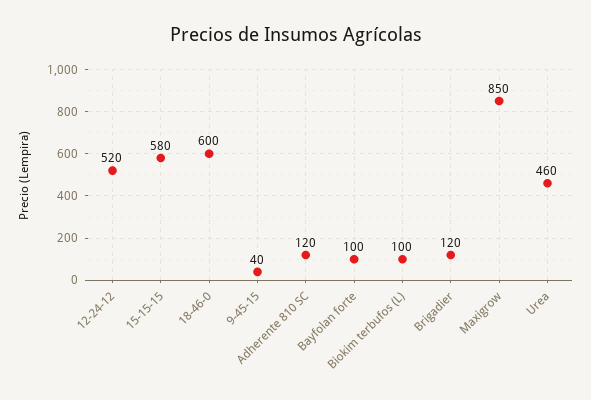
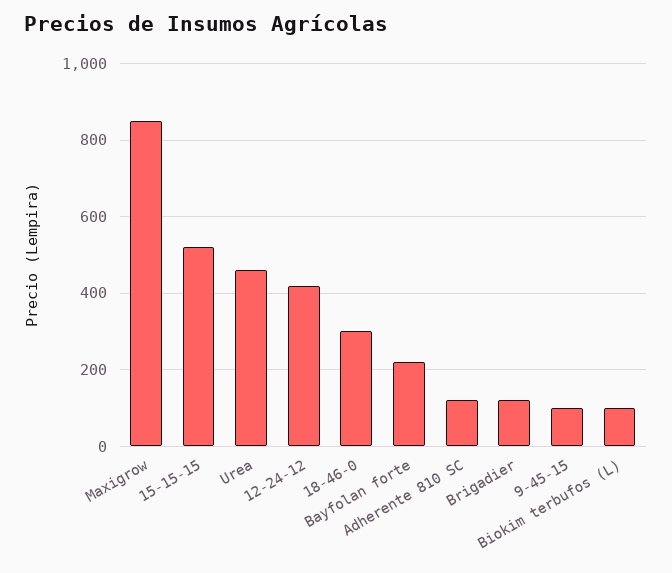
  {
-   "12-24-12": 520,
+   "12-24-12": 420,
-   "15-15-15": 580,
+   "15-15-15": 520,
-   "18-46-0": 600,
+   "18-46-0": 300,
-   "9-45-15": 40,
+   "9-45-15": 100,
    "Adherente 810 SC": 120,
-   "Bayfolan forte": 100,
+   "Bayfolan forte": 220,
    "Biokim terbufos (L)": 100,
    "Brigadier": 120,
    "Maxigrow": 850,
    "Urea": 460
  }

